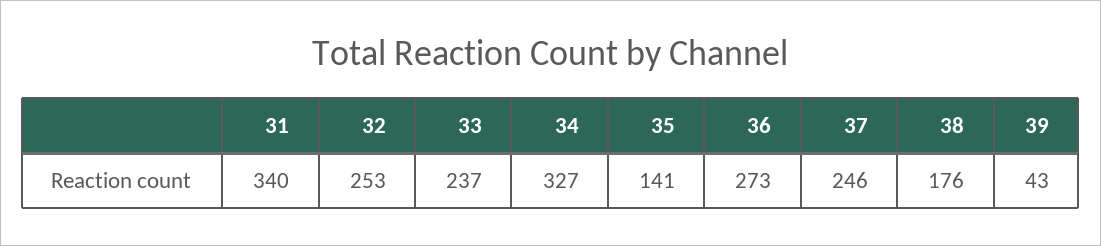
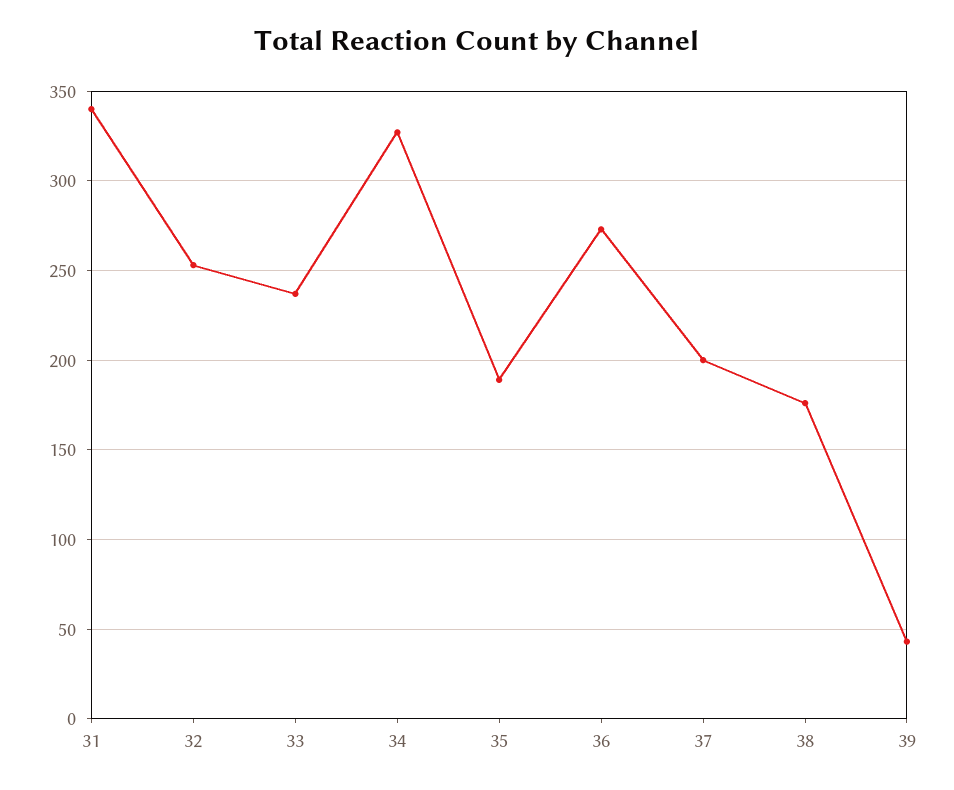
  {
    "31": 340,
    "32": 253,
    "33": 237,
    "34": 327,
-   "35": 141,
+   "35": 190,
    "36": 273,
-   "37": 246,
+   "37": 200,
    "38": 176,
    "39": 43
  }

